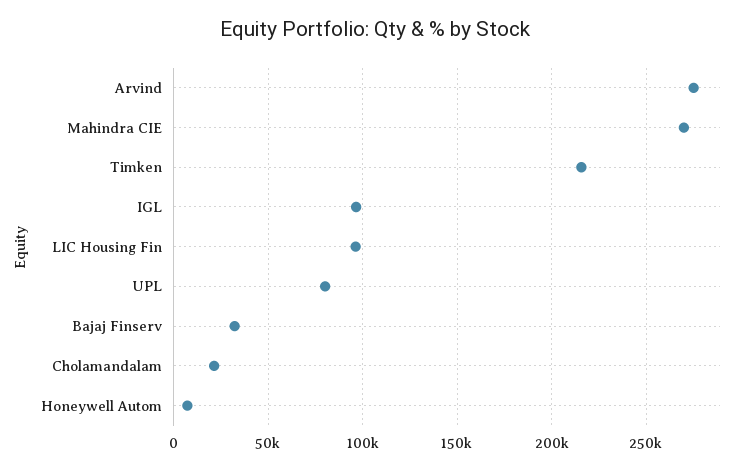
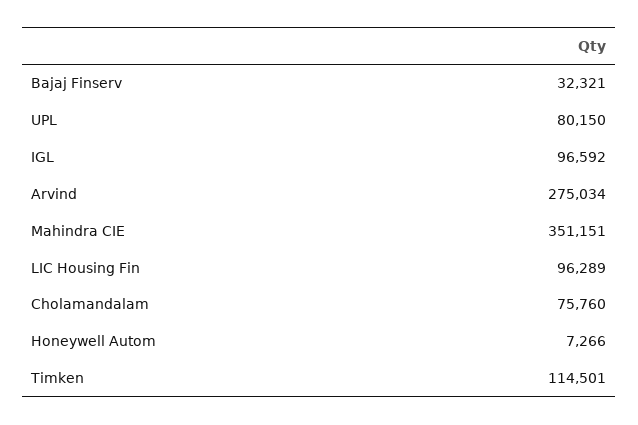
  {
    "Arvind": 275034,
-   "Mahindra CIE": 270000,
+   "Mahindra CIE": 351151,
-   "Timken": 215000,
+   "Timken": 114501,
    "IGL": 96592,
    "LIC Housing Fin": 96289,
    "UPL": 80150,
    "Bajaj Finserv": 32321,
-   "Cholamandalam": 20000,
+   "Cholamandalam": 75760,
    "Honeywell Autom": 7266
  }

